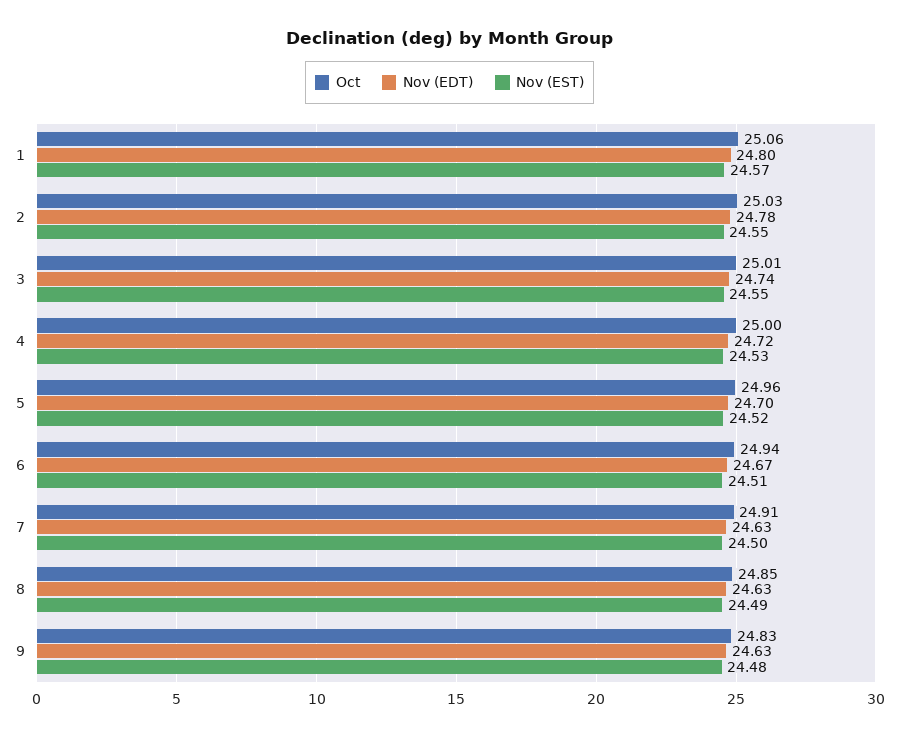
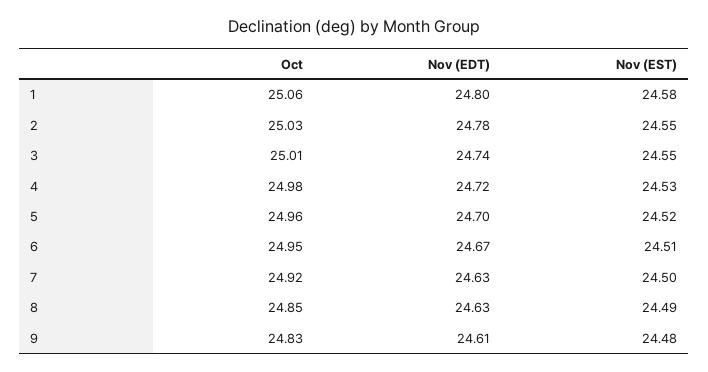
  {
    "Oct": {
      "1": 25.06,
      "2": 25.03,
      "3": 25.01,
-     "4": 25,
+     "4": 24.98,
      "5": 24.96,
-     "6": 24.94,
+     "6": 24.95,
-     "7": 24.91,
+     "7": 24.92,
      "8": 24.85,
      "9": 24.83
    },
    "Nov (EDT)": {
      "1": 24.8,
      "2": 24.78,
      "3": 24.74,
      "4": 24.72,
      "5": 24.7,
      "6": 24.67,
      "7": 24.63,
      "8": 24.63,
-     "9": 24.63
+     "9": 24.61
    },
    "Nov (EST)": {
-     "1": 24.57,
+     "1": 24.58,
      "2": 24.55,
      "3": 24.55,
      "4": 24.53,
      "5": 24.52,
      "6": 24.51,
      "7": 24.5,
      "8": 24.49,
      "9": 24.48
    }
  }

